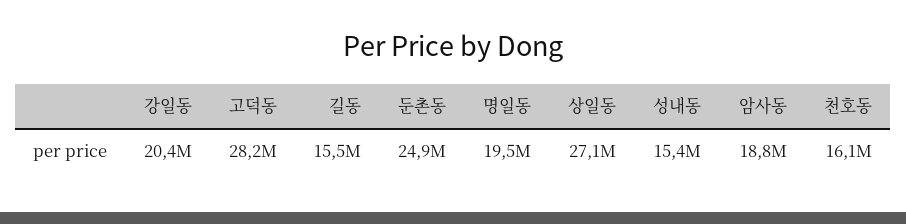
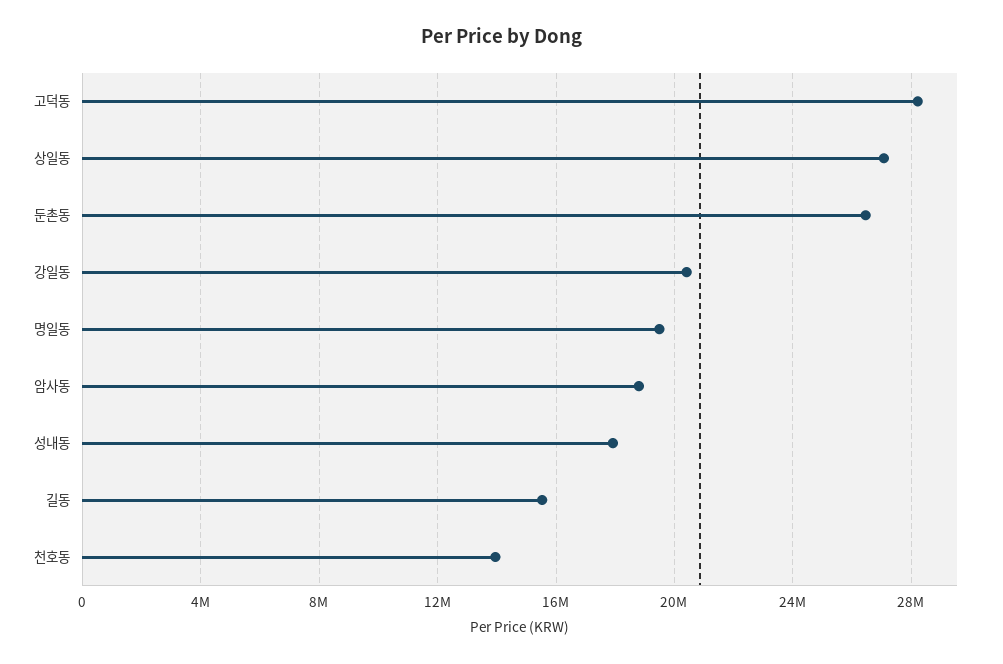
  {
    "강일동": 20400000,
    "고덕동": 28200000,
    "길동": 15500000,
-   "둔촌동": 24900000,
+   "둔촌동": 26500000,
    "명일동": 19500000,
    "상일동": 27100000,
-   "성내동": 15400000,
+   "성내동": 18000000,
    "암사동": 18800000,
-   "천호동": 16100000
+   "천호동": 14000000
  }

